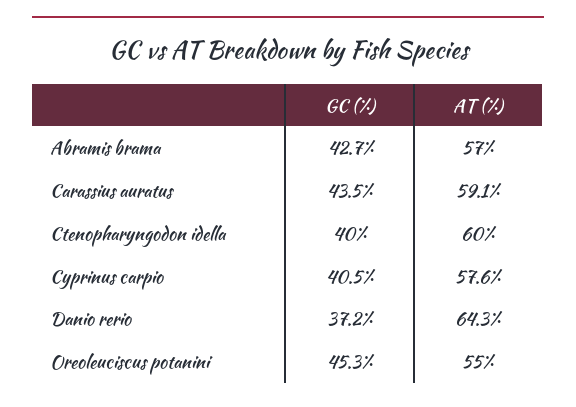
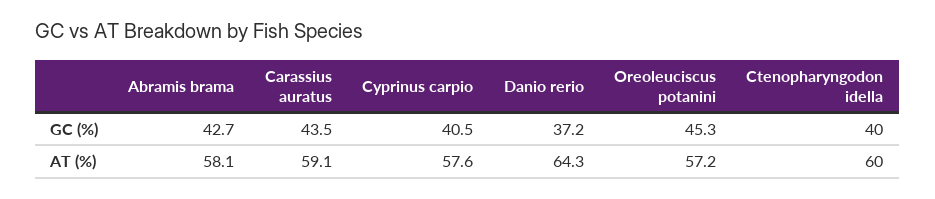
  {
    "GC (%)": {
      "Abramis brama": 42.7,
      "Carassius auratus": 43.5,
      "Ctenopharyngodon idella": 40,
      "Cyprinus carpio": 40.5,
      "Danio rerio": 37.2,
      "Oreoleuciscus potanini": 45.3
    },
    "AT (%)": {
-     "Abramis brama": 57,
+     "Abramis brama": 58.1,
      "Carassius auratus": 59.1,
      "Ctenopharyngodon idella": 60,
      "Cyprinus carpio": 57.6,
      "Danio rerio": 64.3,
-     "Oreoleuciscus potanini": 55
+     "Oreoleuciscus potanini": 57.2
    }
  }

